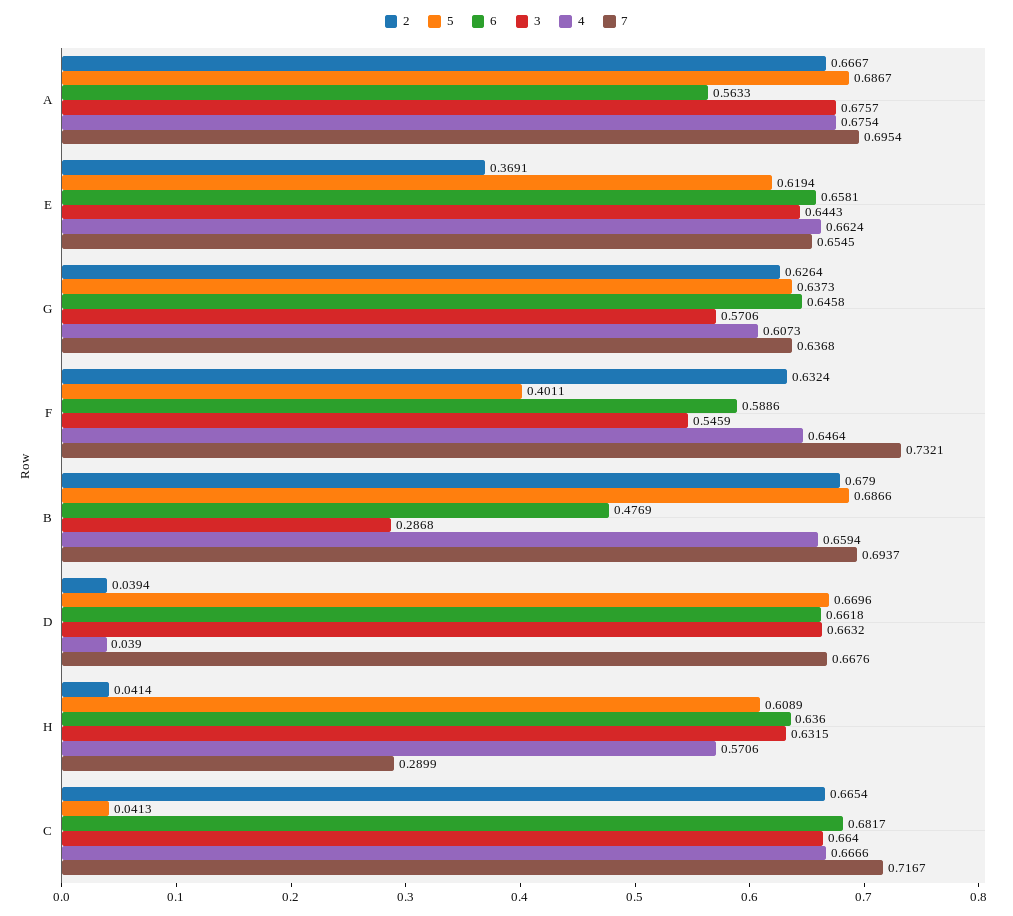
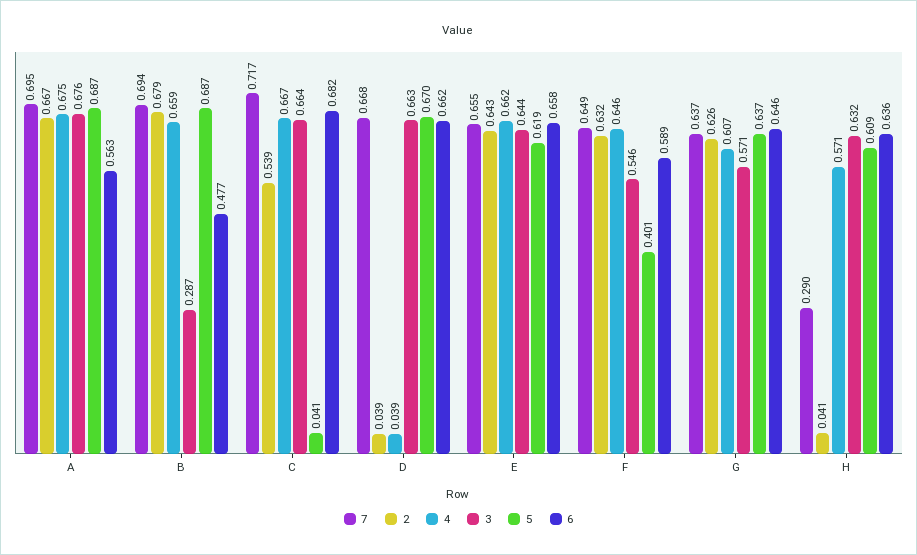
  {
    "2": {
      "A": 0.6667,
-     "E": 0.3691,
+     "E": 0.643,
      "G": 0.6264,
      "F": 0.6324,
      "B": 0.679,
      "D": 0.0394,
      "H": 0.0414,
-     "C": 0.6654
+     "C": 0.539
    },
    "5": {
      "A": 0.6867,
      "E": 0.6194,
      "G": 0.6373,
      "F": 0.4011,
      "B": 0.6866,
      "D": 0.6696,
      "H": 0.6089,
      "C": 0.0413
    },
    "6": {
      "A": 0.5633,
      "E": 0.6581,
      "G": 0.6458,
      "F": 0.5886,
      "B": 0.4769,
      "D": 0.6618,
      "H": 0.636,
      "C": 0.6817
    },
    "3": {
      "A": 0.6757,
      "E": 0.6443,
      "G": 0.5706,
      "F": 0.5459,
      "B": 0.2868,
      "D": 0.6632,
      "H": 0.6315,
      "C": 0.664
    },
    "4": {
      "A": 0.6754,
      "E": 0.6624,
      "G": 0.6073,
      "F": 0.6464,
      "B": 0.6594,
      "D": 0.039,
      "H": 0.5706,
      "C": 0.6666
    },
    "7": {
      "A": 0.6954,
      "E": 0.6545,
      "G": 0.6368,
-     "F": 0.7321,
+     "F": 0.649,
      "B": 0.6937,
      "D": 0.6676,
      "H": 0.2899,
      "C": 0.7167
    }
  }

